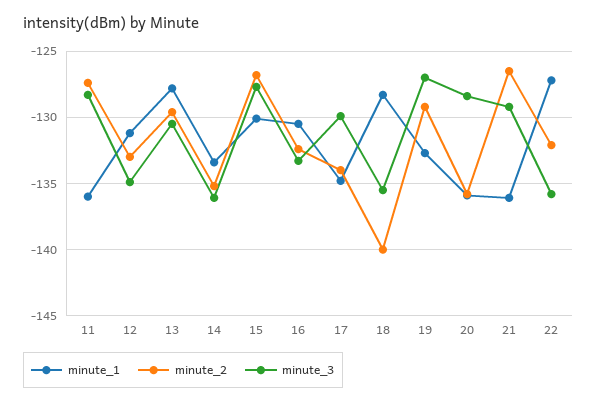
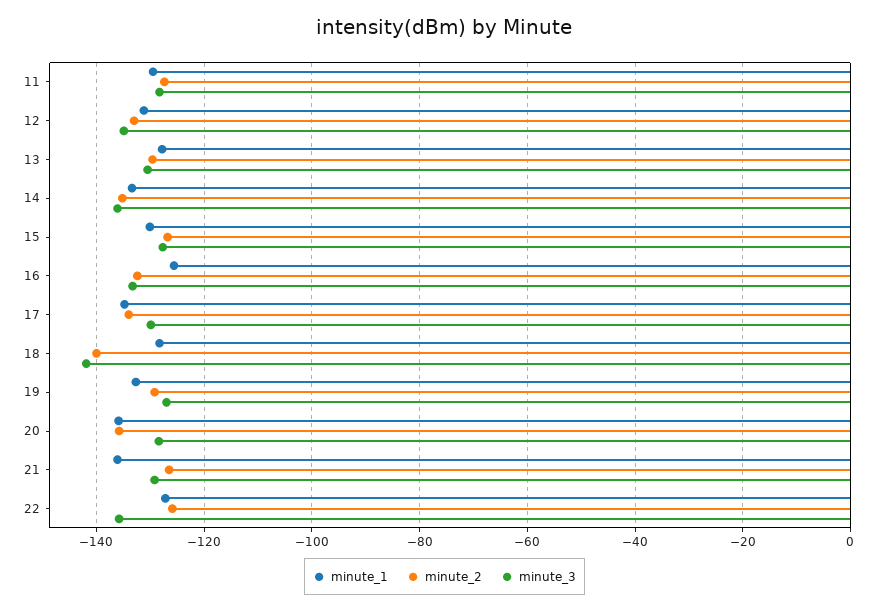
  {
    "minute_1": {
-     "11": -136,
+     "11": -130,
      "12": -131,
      "13": -128,
      "14": -133.5,
      "15": -130,
-     "16": -130.5,
+     "16": -126,
      "17": -135,
      "18": -128.5,
      "19": -132.5,
      "20": -136,
      "21": -136,
      "22": -127
    },
    "minute_2": {
      "11": -127.5,
      "12": -133,
      "13": -129.5,
      "14": -135,
      "15": -127,
      "16": -132.5,
      "17": -134,
      "18": -140,
      "19": -129,
      "20": -136,
      "21": -126.5,
-     "22": -132
+     "22": -126
    },
    "minute_3": {
      "11": -128.5,
      "12": -135,
      "13": -130.5,
      "14": -136,
      "15": -127.5,
      "16": -133.5,
      "17": -130,
-     "18": -135.5,
+     "18": -142,
      "19": -127,
      "20": -128.5,
      "21": -129,
      "22": -136
    }
  }

